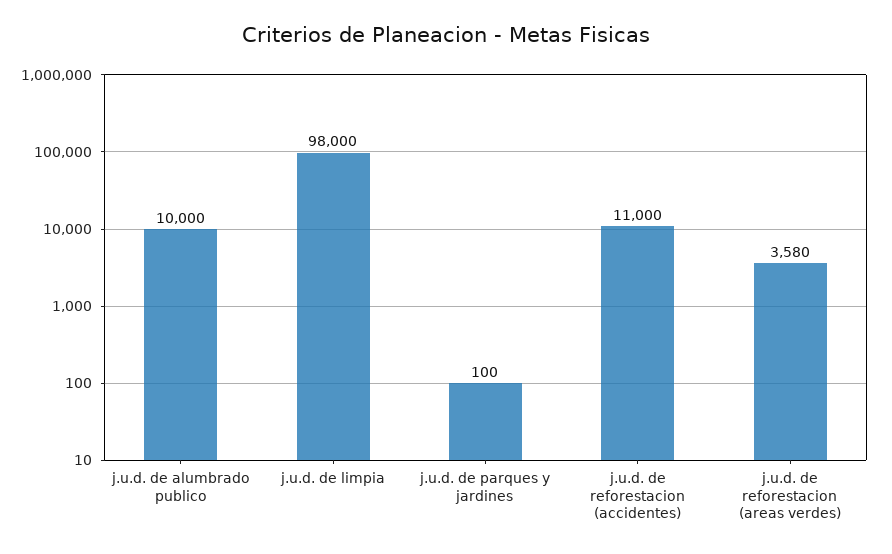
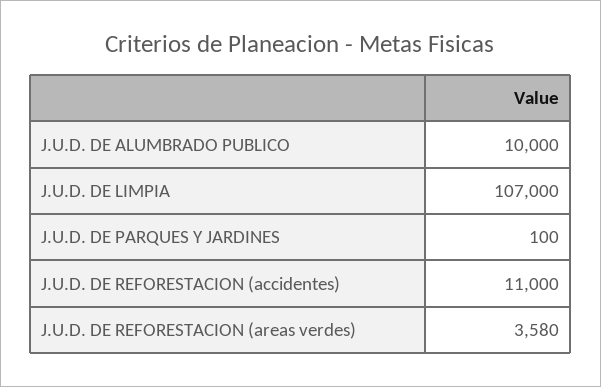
  {
    "j.u.d. de alumbrado publico": 10000,
-   "j.u.d. de limpia": 98000,
+   "j.u.d. de limpia": 107000,
    "j.u.d. de parques y jardines": 100,
    "j.u.d. de reforestacion (accidentes)": 11000,
    "j.u.d. de reforestacion (areas verdes)": 3580
  }

